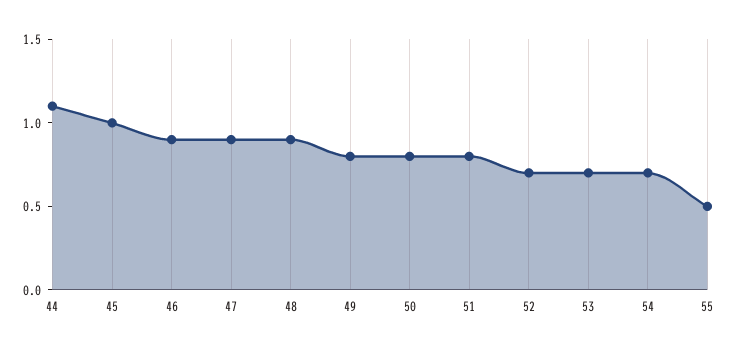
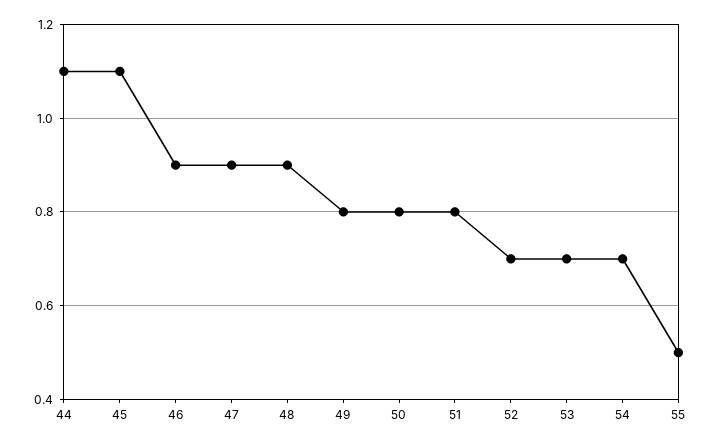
  {
    "44": 1.1,
-   "45": 1,
+   "45": 1.1,
    "46": 0.9,
    "47": 0.9,
    "48": 0.9,
    "49": 0.8,
    "50": 0.8,
    "51": 0.8,
    "52": 0.7,
    "53": 0.7,
    "54": 0.7,
    "55": 0.5
  }

